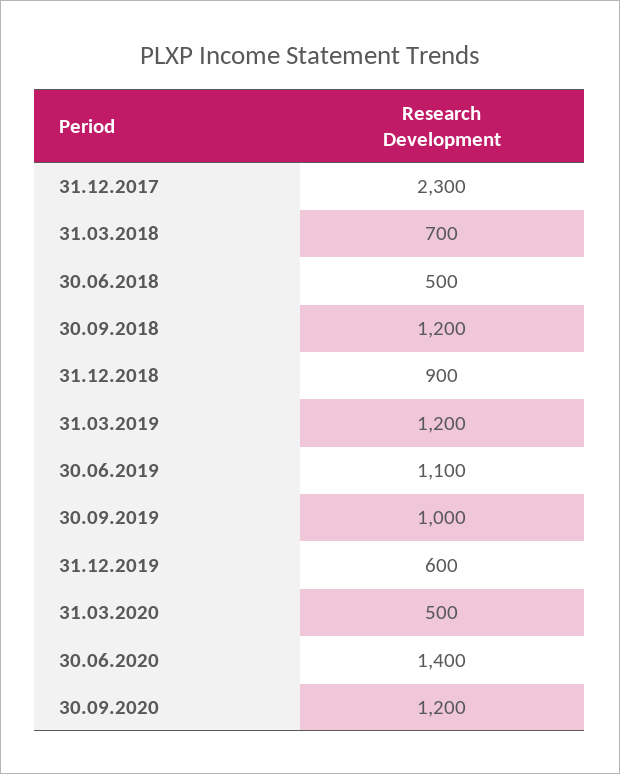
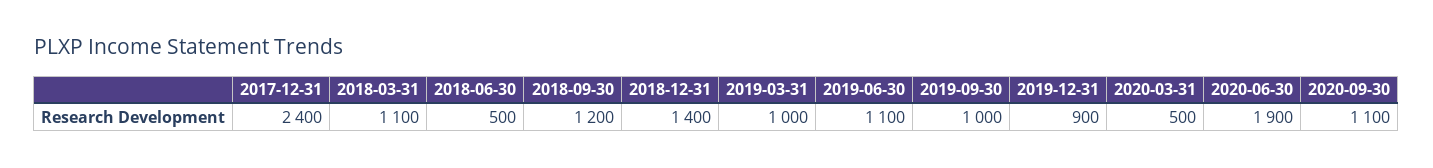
  {
-   "31.12.2017": 2300,
+   "31.12.2017": 2400,
-   "31.03.2018": 700,
+   "31.03.2018": 1100,
    "30.06.2018": 500,
    "30.09.2018": 1200,
-   "31.12.2018": 900,
+   "31.12.2018": 1400,
-   "31.03.2019": 1200,
+   "31.03.2019": 1000,
    "30.06.2019": 1100,
    "30.09.2019": 1000,
-   "31.12.2019": 600,
+   "31.12.2019": 900,
    "31.03.2020": 500,
-   "30.06.2020": 1400,
+   "30.06.2020": 1900,
-   "30.09.2020": 1200
+   "30.09.2020": 1100
  }

